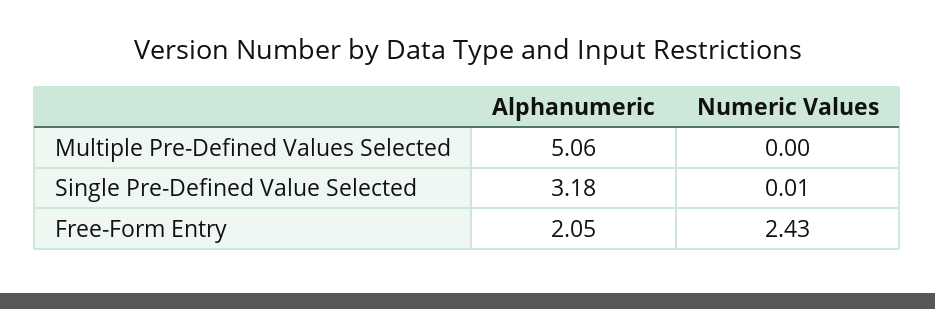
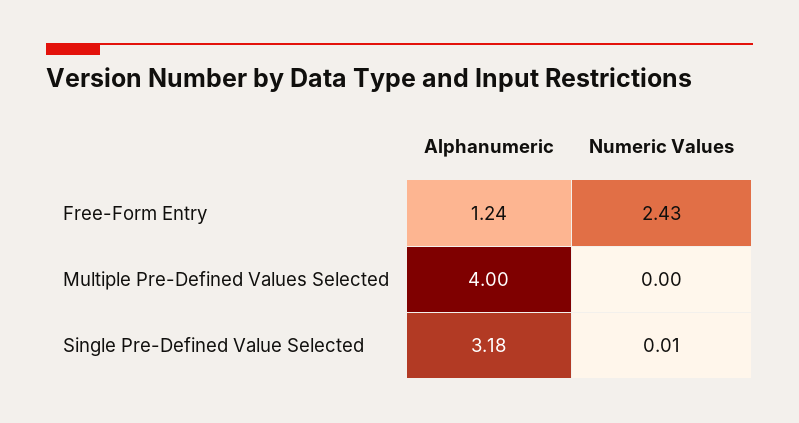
  {
    "Alphanumeric": {
-     "Multiple Pre-Defined Values Selected": 5.06,
+     "Multiple Pre-Defined Values Selected": 4,
      "Single Pre-Defined Value Selected": 3.18,
-     "Free-Form Entry": 2.05
+     "Free-Form Entry": 1.24
    },
    "Numeric Values": {
      "Multiple Pre-Defined Values Selected": 0,
      "Single Pre-Defined Value Selected": 0.01,
      "Free-Form Entry": 2.43
    }
  }

